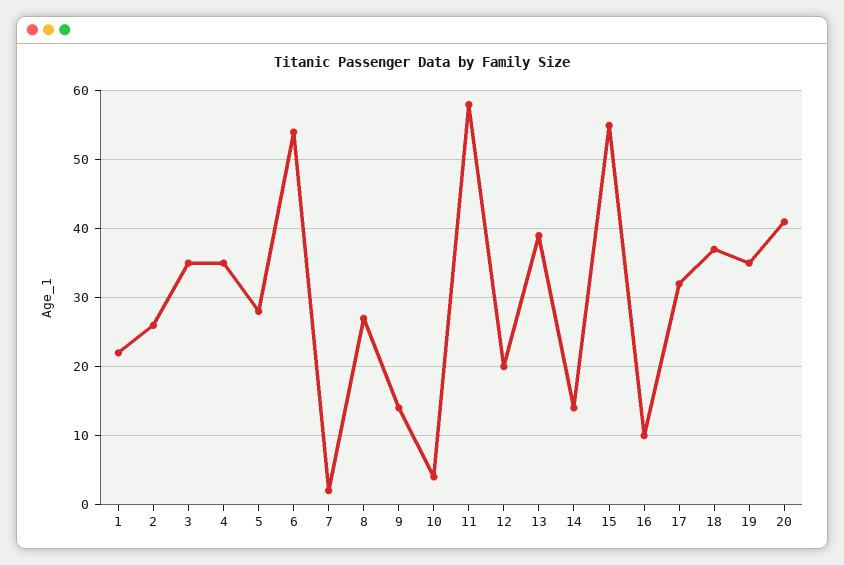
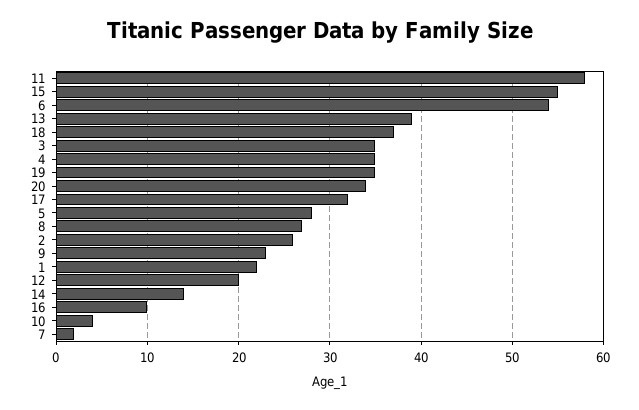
  {
    "1": 22,
    "2": 26,
    "3": 35,
    "4": 35,
    "5": 28,
    "6": 54,
    "7": 2,
    "8": 27,
-   "9": 14,
+   "9": 23,
    "10": 4,
    "11": 58,
    "12": 20,
    "13": 39,
    "14": 14,
    "15": 55,
    "16": 10,
    "17": 32,
    "18": 37,
    "19": 35,
-   "20": 41
+   "20": 34
  }

